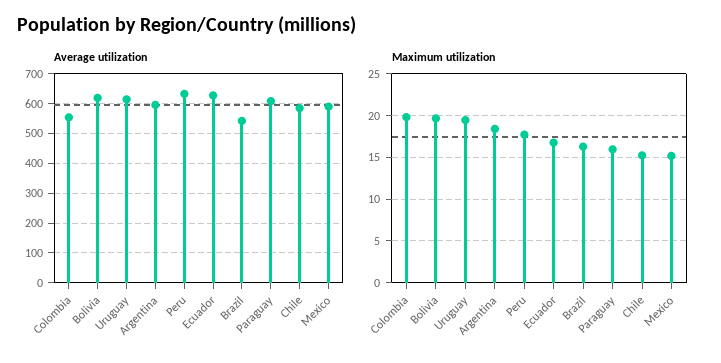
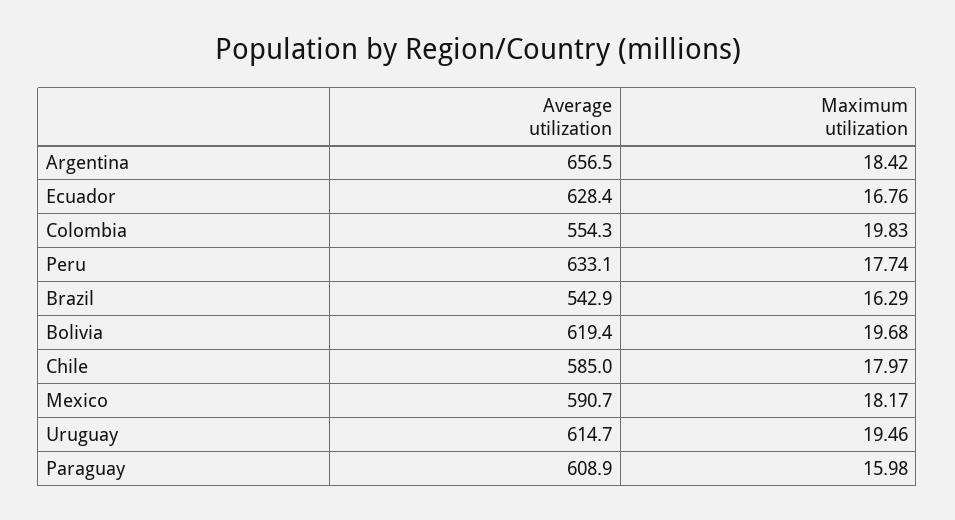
  {
    "Average utilization": {
      "Colombia": 554.3,
      "Bolivia": 619.4,
      "Uruguay": 614.7,
-     "Argentina": 600,
+     "Argentina": 656.5,
      "Peru": 633.1,
      "Ecuador": 628.4,
      "Brazil": 542.9,
      "Paraguay": 608.9,
      "Chile": 585,
      "Mexico": 590.7
    },
    "Maximum utilization": {
      "Colombia": 19.83,
      "Bolivia": 19.68,
      "Uruguay": 19.46,
      "Argentina": 18.42,
      "Peru": 17.74,
      "Ecuador": 16.76,
      "Brazil": 16.29,
      "Paraguay": 15.98,
-     "Chile": 15,
+     "Chile": 17.97,
-     "Mexico": 15
+     "Mexico": 18.17
    }
  }

